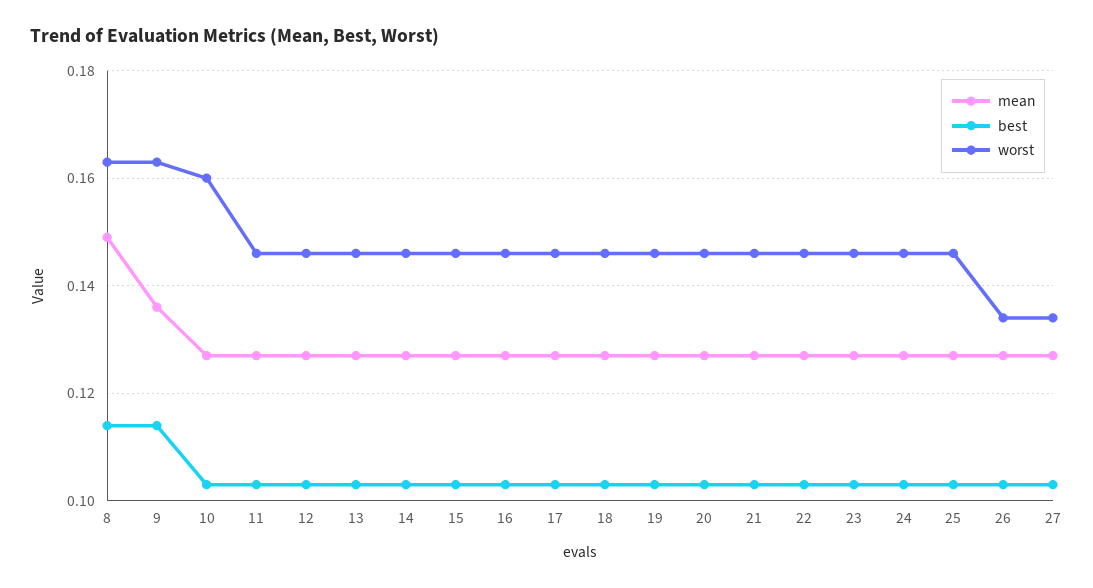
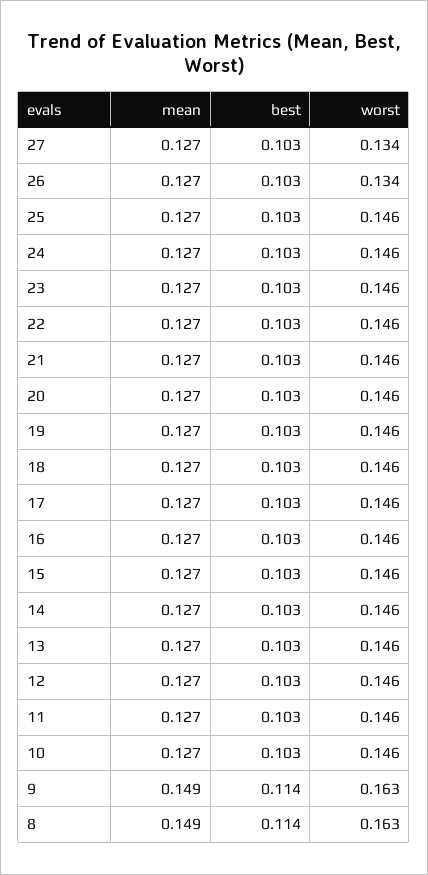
  {
    "mean": {
      "8": 0.149,
-     "9": 0.135,
+     "9": 0.149,
      "10": 0.127,
      "11": 0.127,
      "12": 0.127,
      "13": 0.127,
      "14": 0.127,
      "15": 0.127,
      "16": 0.127,
      "17": 0.127,
      "18": 0.127,
      "19": 0.127,
      "20": 0.127,
      "21": 0.127,
      "22": 0.127,
      "23": 0.127,
      "24": 0.127,
      "25": 0.127,
      "26": 0.127,
      "27": 0.127
    },
    "best": {
      "8": 0.114,
      "9": 0.114,
      "10": 0.103,
      "11": 0.103,
      "12": 0.103,
      "13": 0.103,
      "14": 0.103,
      "15": 0.103,
      "16": 0.103,
      "17": 0.103,
      "18": 0.103,
      "19": 0.103,
      "20": 0.103,
      "21": 0.103,
      "22": 0.103,
      "23": 0.103,
      "24": 0.103,
      "25": 0.103,
      "26": 0.103,
      "27": 0.103
    },
    "worst": {
      "8": 0.163,
      "9": 0.163,
-     "10": 0.16,
+     "10": 0.146,
      "11": 0.146,
      "12": 0.146,
      "13": 0.146,
      "14": 0.146,
      "15": 0.146,
      "16": 0.146,
      "17": 0.146,
      "18": 0.146,
      "19": 0.146,
      "20": 0.146,
      "21": 0.146,
      "22": 0.146,
      "23": 0.146,
      "24": 0.146,
      "25": 0.146,
      "26": 0.134,
      "27": 0.134
    }
  }

